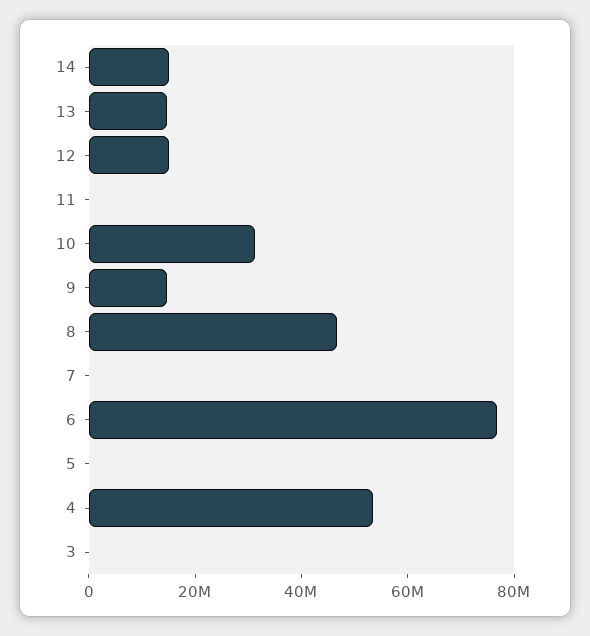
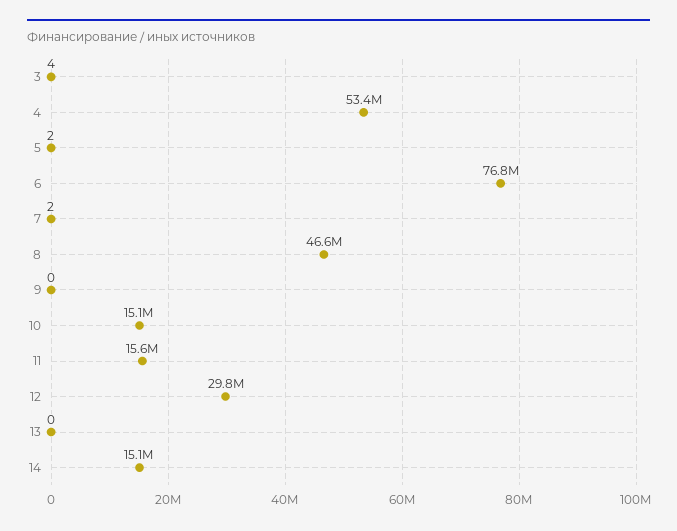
  {
    "14": 15100000,
-   "13": 15000000,
+   "13": 0,
-   "12": 15000000,
+   "12": 29800000,
-   "11": 0,
+   "11": 15600000,
-   "10": 30000000,
+   "10": 15100000,
-   "9": 15000000,
+   "9": 0,
    "8": 46600000,
    "7": 2,
    "6": 76800000,
    "5": 2,
    "4": 53400000,
    "3": 4
  }

